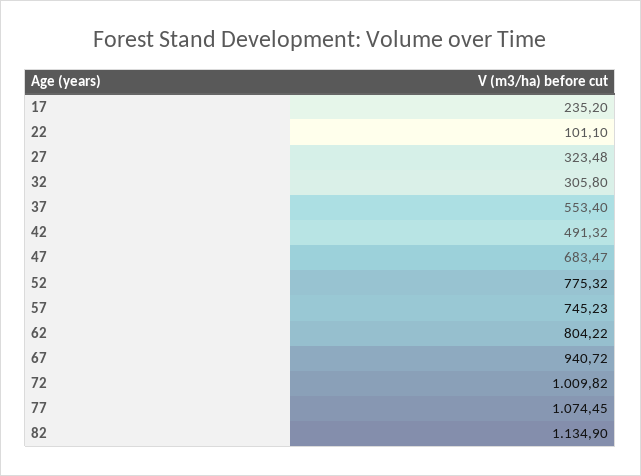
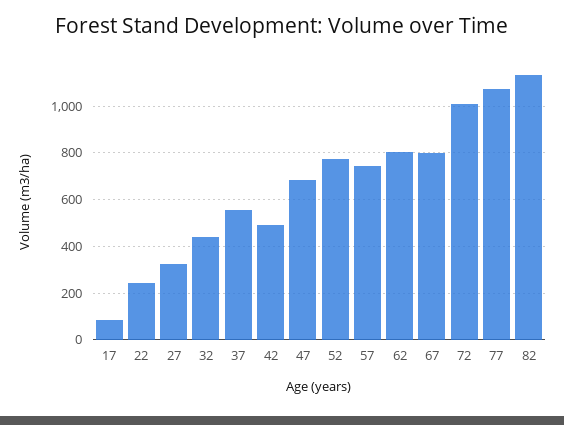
  {
-   "17": 235.2,
+   "17": 100,
-   "22": 101.1,
+   "22": 250,
    "27": 323.48,
-   "32": 305.8,
+   "32": 450,
    "37": 553.4,
    "42": 491.32,
    "47": 683.47,
    "52": 775.32,
    "57": 745.23,
    "62": 804.22,
-   "67": 940.72,
+   "67": 800,
    "72": 1009.82,
    "77": 1074.45,
    "82": 1134.9
  }

